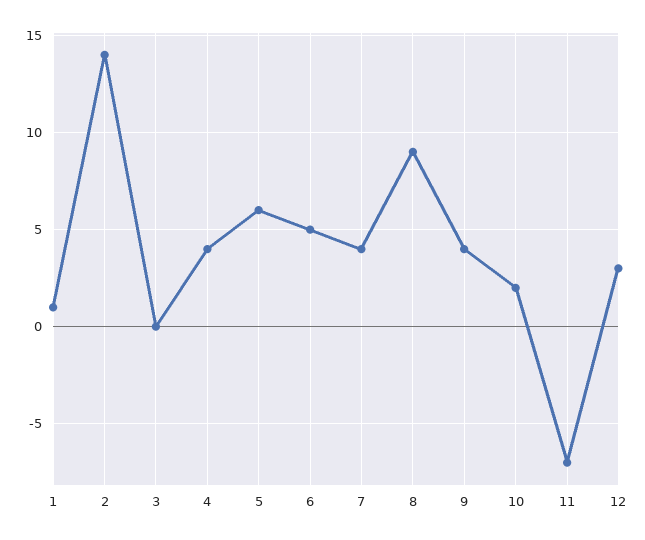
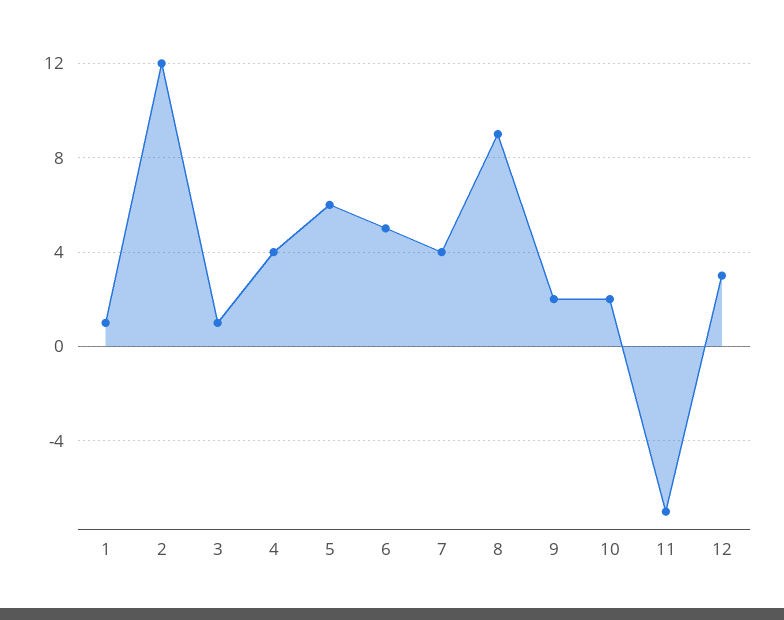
  {
    "1": 1,
-   "2": 14,
+   "2": 12,
-   "3": 0,
+   "3": 1,
    "4": 4,
    "5": 6,
    "6": 5,
    "7": 4,
    "8": 9,
-   "9": 4,
+   "9": 2,
    "10": 2,
    "11": -7,
    "12": 3
  }

